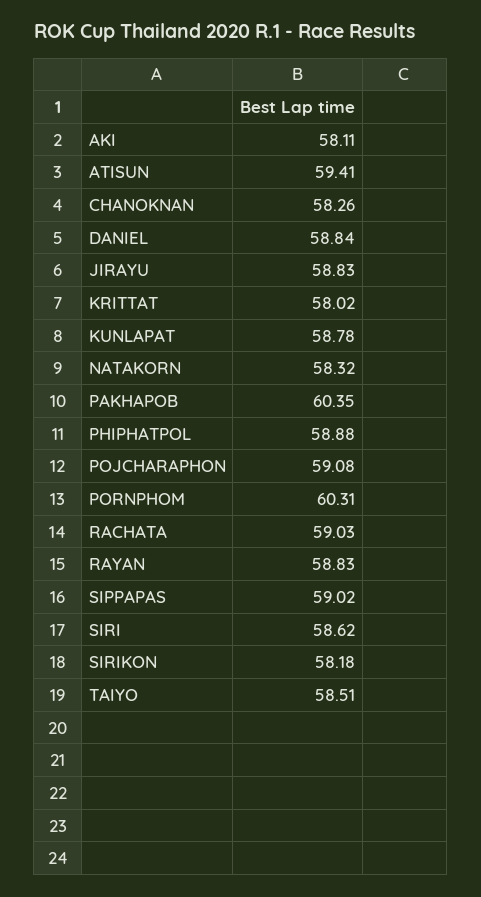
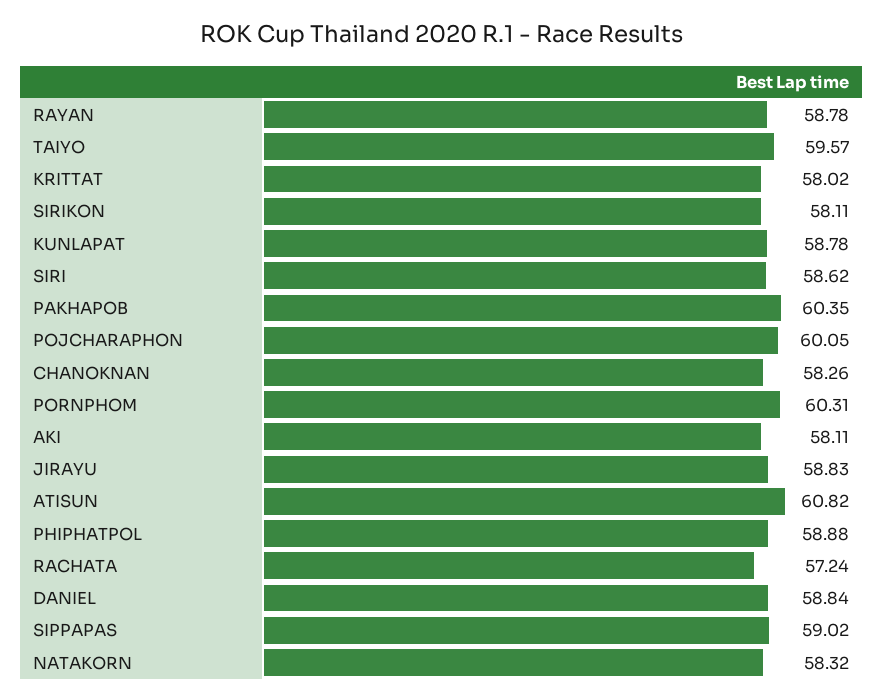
  {
    "AKI": 58.11,
-   "ATISUN": 59.41,
+   "ATISUN": 60.82,
    "CHANOKNAN": 58.26,
    "DANIEL": 58.84,
    "JIRAYU": 58.83,
    "KRITTAT": 58.02,
    "KUNLAPAT": 58.78,
    "NATAKORN": 58.32,
    "PAKHAPOB": 60.35,
    "PHIPHATPOL": 58.88,
-   "POJCHARAPHON": 59.08,
+   "POJCHARAPHON": 60.05,
    "PORNPHOM": 60.31,
-   "RACHATA": 59.03,
+   "RACHATA": 57.24,
-   "RAYAN": 58.83,
+   "RAYAN": 58.78,
    "SIPPAPAS": 59.02,
    "SIRI": 58.62,
-   "SIRIKON": 58.18,
+   "SIRIKON": 58.11,
-   "TAIYO": 58.51
+   "TAIYO": 59.57
  }

